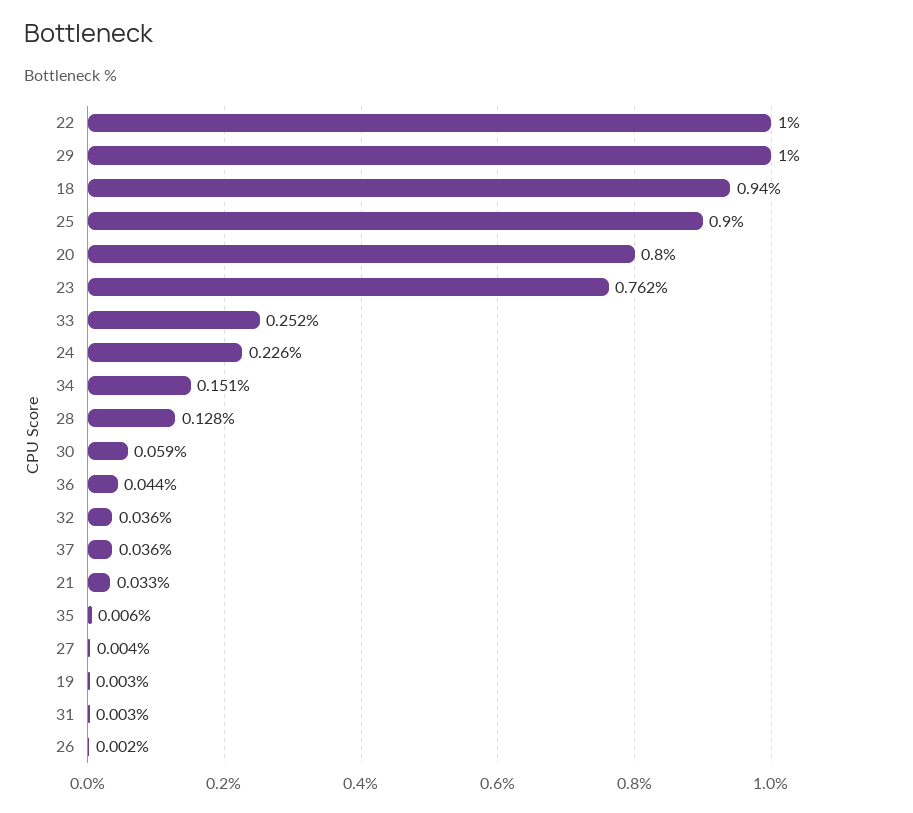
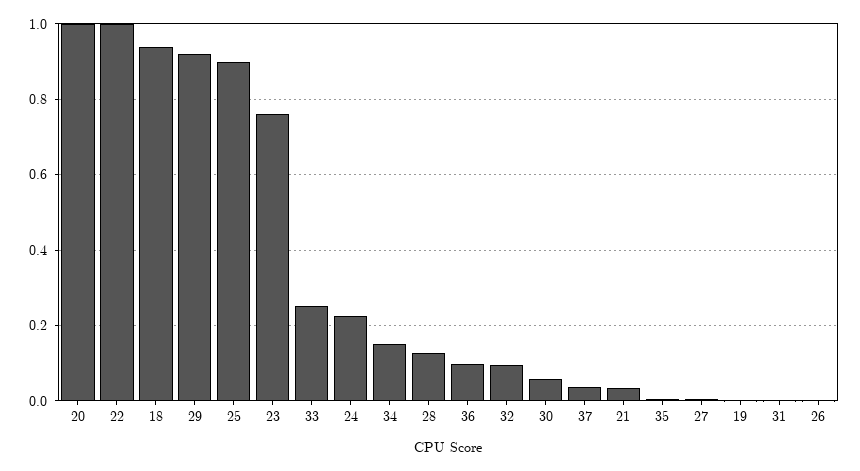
  {
    "22": 1,
-   "29": 1,
+   "29": 0.92,
    "18": 0.94,
    "25": 0.9,
-   "20": 0.8,
+   "20": 1,
    "23": 0.762,
    "33": 0.252,
    "24": 0.226,
    "34": 0.151,
    "28": 0.128,
    "30": 0.059,
-   "36": 0.044,
+   "36": 0.1,
-   "32": 0.036,
+   "32": 0.1,
    "37": 0.036,
    "21": 0.033,
    "35": 0.006,
    "27": 0.004,
    "19": 0.003,
    "31": 0.003,
    "26": 0.002
  }

